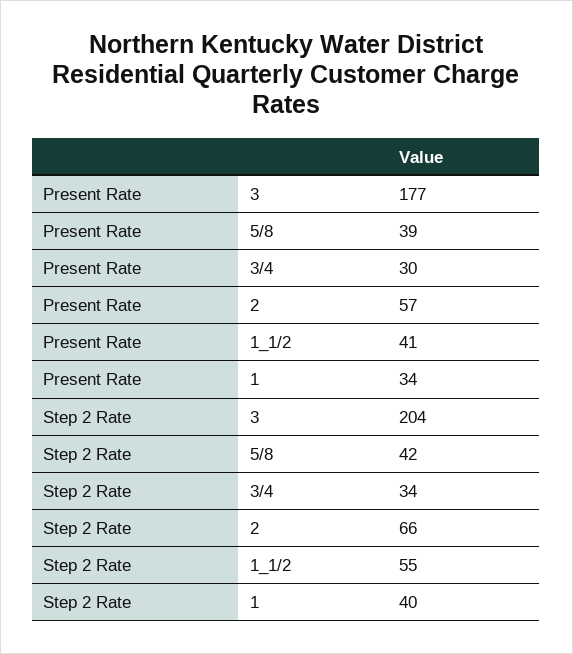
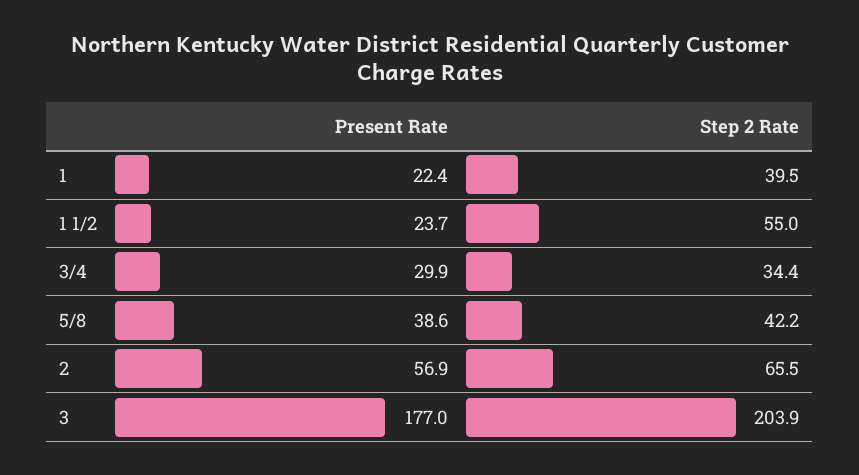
  {
    "Present Rate": {
      "3": 177,
      "5/8": 38.6,
      "3/4": 29.9,
      "2": 56.9,
-     "1_1/2": 41,
+     "1_1/2": 23.7,
-     "1": 34
+     "1": 22.4
    },
    "Step 2 Rate": {
      "3": 203.9,
      "5/8": 42.2,
      "3/4": 34.4,
      "2": 65.5,
      "1_1/2": 55,
      "1": 39.5
    }
  }

